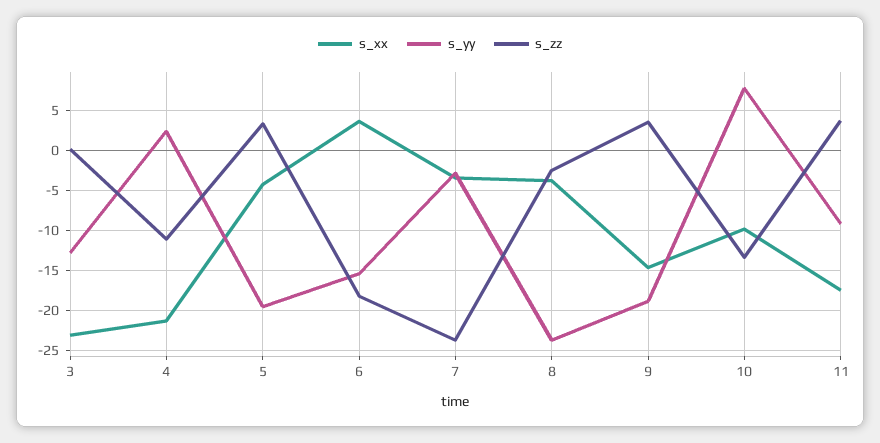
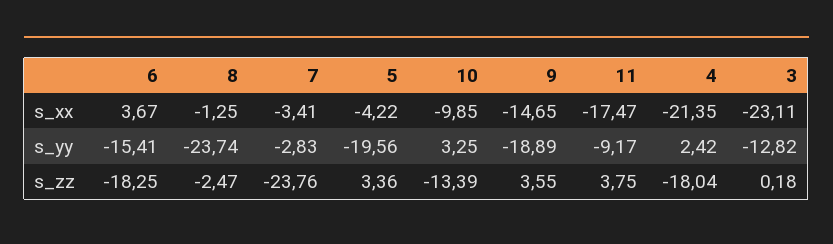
  {
    "s_xx": {
      "3": -23.11,
      "4": -21.35,
      "5": -4.22,
      "6": 3.67,
      "7": -3.41,
-     "8": -4,
+     "8": -1.25,
      "9": -14.65,
      "10": -9.85,
      "11": -17.47
    },
    "s_yy": {
      "3": -12.82,
      "4": 2.42,
      "5": -19.56,
      "6": -15.41,
      "7": -2.83,
      "8": -23.74,
      "9": -18.89,
-     "10": 8,
+     "10": 3.25,
      "11": -9.17
    },
    "s_zz": {
      "3": 0.18,
-     "4": -11,
+     "4": -18.04,
      "5": 3.36,
      "6": -18.25,
      "7": -23.76,
      "8": -2.47,
      "9": 3.55,
      "10": -13.39,
      "11": 3.75
    }
  }

